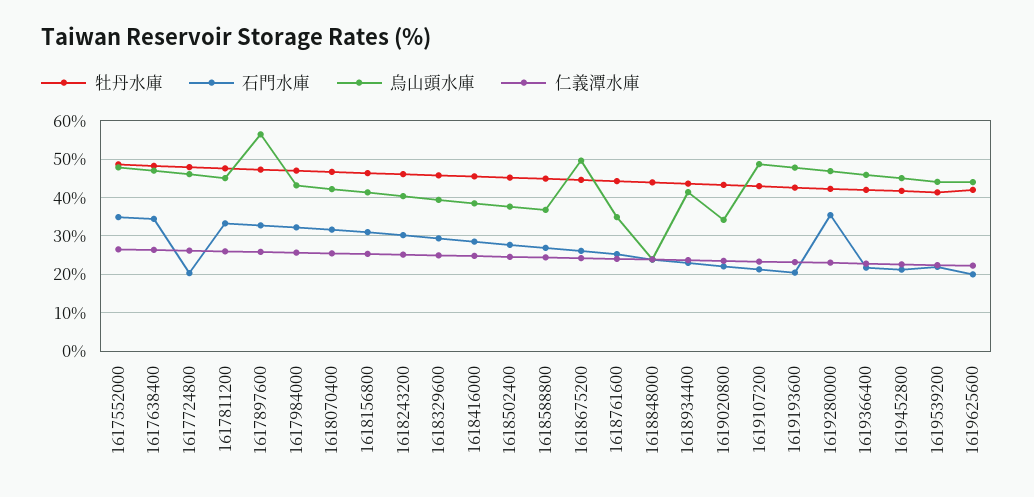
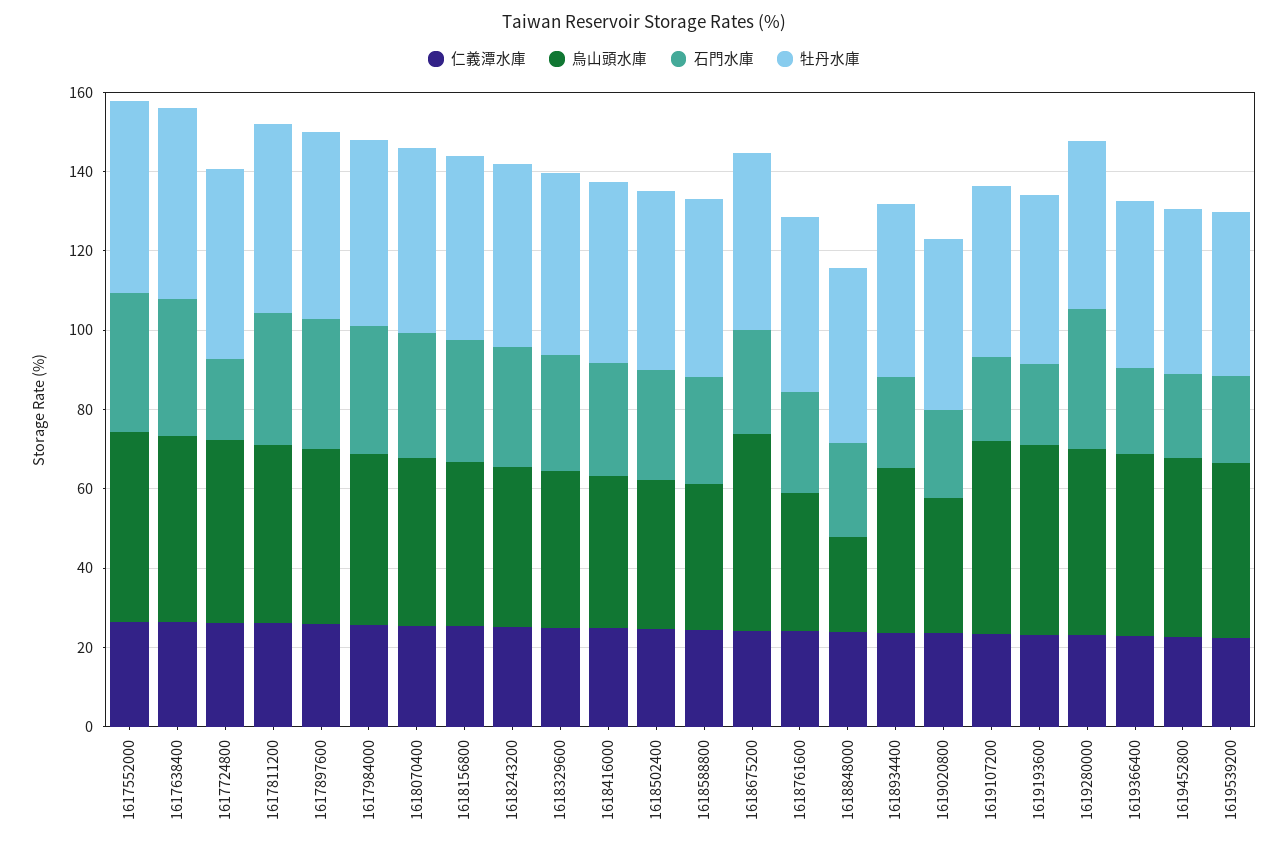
  {
    "牡丹水庫": {
      "1617552000": 48,
      "1617638400": 48,
      "1617724800": 48,
      "1617811200": 48,
      "1617897600": 48,
      "1617984000": 48,
      "1618070400": 46,
      "1618156800": 46,
      "1618243200": 46,
      "1618329600": 46,
      "1618416000": 46,
      "1618502400": 46,
      "1618588800": 44,
      "1618675200": 44,
      "1618761600": 44,
      "1618848000": 44,
      "1618934400": 44,
      "1619020800": 44,
      "1619107200": 42,
      "1619193600": 42,
      "1619280000": 42,
      "1619366400": 42,
      "1619452800": 42,
-     "1619539200": 42,
+     "1619539200": 42
-     "1619625600": 42
    },
    "石門水庫": {
      "1617552000": 34,
      "1617638400": 34,
      "1617724800": 20,
      "1617811200": 34,
      "1617897600": 32,
      "1617984000": 32,
      "1618070400": 32,
      "1618156800": 30,
      "1618243200": 30,
      "1618329600": 30,
      "1618416000": 28,
      "1618502400": 28,
      "1618588800": 26,
      "1618675200": 26,
      "1618761600": 26,
      "1618848000": 24,
      "1618934400": 22,
      "1619020800": 22,
      "1619107200": 22,
      "1619193600": 20,
      "1619280000": 36,
      "1619366400": 22,
      "1619452800": 22,
-     "1619539200": 22,
+     "1619539200": 22
-     "1619625600": 20
    },
    "烏山頭水庫": {
      "1617552000": 48,
      "1617638400": 48,
      "1617724800": 46,
      "1617811200": 46,
-     "1617897600": 56,
+     "1617897600": 45,
      "1617984000": 44,
      "1618070400": 42,
      "1618156800": 42,
      "1618243200": 40,
      "1618329600": 40,
      "1618416000": 38,
      "1618502400": 38,
      "1618588800": 36,
      "1618675200": 50,
      "1618761600": 34,
      "1618848000": 24,
      "1618934400": 42,
      "1619020800": 34,
      "1619107200": 48,
      "1619193600": 48,
      "1619280000": 46,
      "1619366400": 46,
      "1619452800": 46,
-     "1619539200": 44,
+     "1619539200": 44
-     "1619625600": 44
    },
    "仁義潭水庫": {
      "1617552000": 26,
      "1617638400": 26,
      "1617724800": 26,
      "1617811200": 26,
      "1617897600": 26,
      "1617984000": 26,
      "1618070400": 26,
      "1618156800": 26,
      "1618243200": 26,
      "1618329600": 24,
      "1618416000": 24,
      "1618502400": 24,
      "1618588800": 24,
      "1618675200": 24,
      "1618761600": 24,
      "1618848000": 24,
      "1618934400": 24,
      "1619020800": 24,
      "1619107200": 24,
      "1619193600": 24,
      "1619280000": 24,
      "1619366400": 22,
      "1619452800": 22,
-     "1619539200": 22,
+     "1619539200": 22
-     "1619625600": 22
    }
  }

